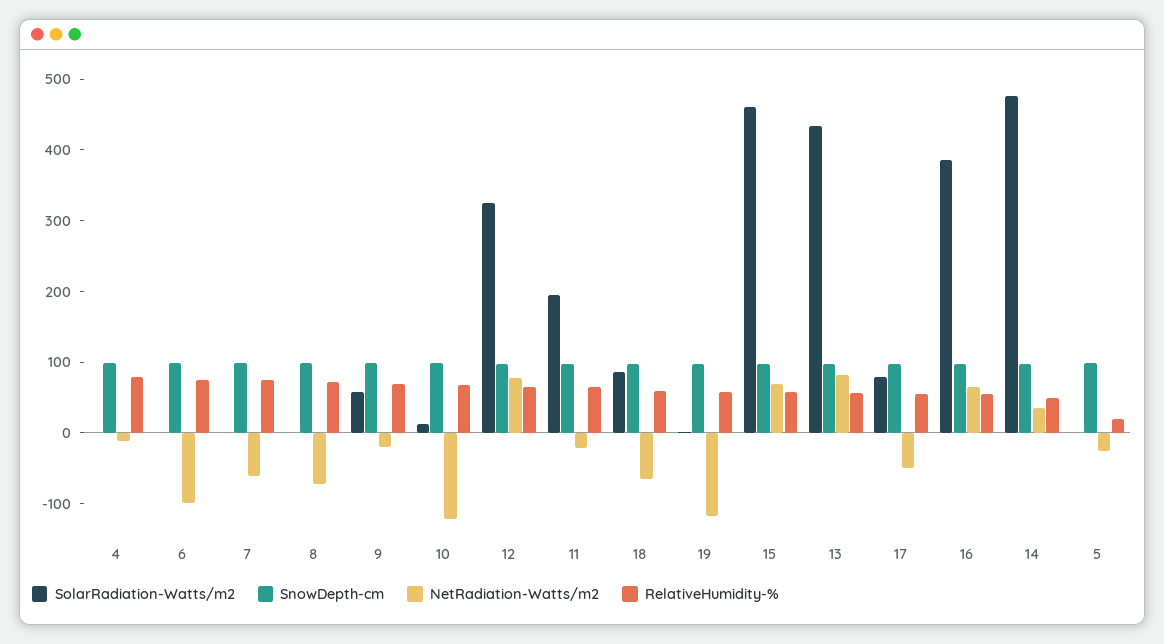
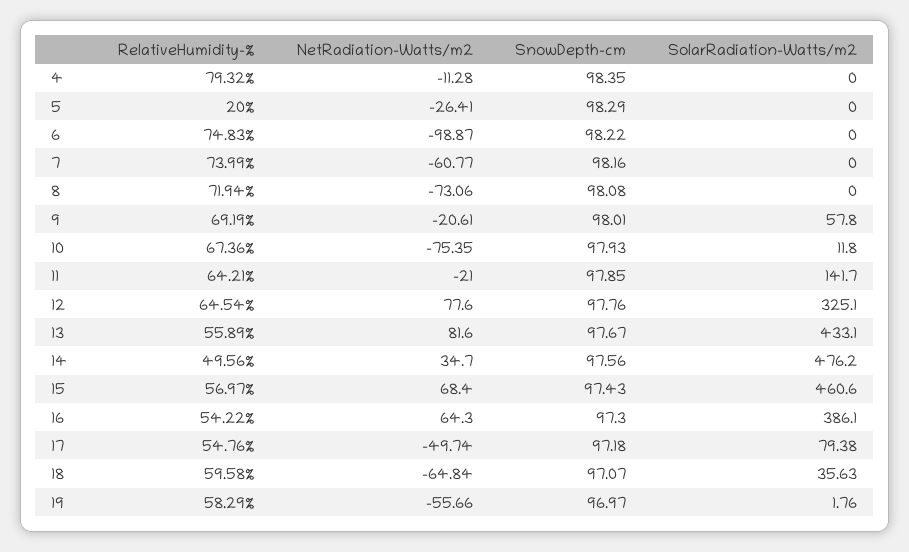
  {
    "SolarRadiation-Watts/m2": {
      "4": 0,
      "6": 0,
      "7": 0,
      "8": 0,
      "9": 57.8,
      "10": 11.8,
      "12": 325.1,
-     "11": 200,
+     "11": 141.7,
-     "18": 80,
+     "18": 35.63,
      "19": 1.76,
      "15": 460.6,
      "13": 433.1,
      "17": 79.38,
      "16": 386.1,
      "14": 476.2,
      "5": 0
    },
    "SnowDepth-cm": {
      "4": 98.35,
      "6": 98.22,
      "7": 98.16,
      "8": 98.08,
      "9": 98.01,
      "10": 97.93,
      "12": 97.76,
      "11": 97.85,
      "18": 97.07,
      "19": 96.97,
      "15": 97.43,
      "13": 97.67,
      "17": 97.18,
      "16": 97.3,
      "14": 97.56,
      "5": 98.29
    },
    "NetRadiation-Watts/m2": {
      "4": -11.28,
      "6": -98.87,
      "7": -60.77,
      "8": -73.06,
      "9": -20.61,
-     "10": -120,
+     "10": -75.35,
      "12": 77.6,
      "11": -21,
      "18": -64.84,
-     "19": -120,
+     "19": -55.66,
      "15": 68.4,
      "13": 81.6,
      "17": -49.74,
      "16": 64.3,
      "14": 34.7,
      "5": -26.41
    },
    "RelativeHumidity-%": {
      "4": 79.32,
      "6": 74.83,
      "7": 73.99,
      "8": 71.94,
      "9": 69.19,
      "10": 67.36,
      "12": 64.54,
      "11": 64.21,
      "18": 59.58,
      "19": 58.29,
      "15": 56.97,
      "13": 55.89,
      "17": 54.76,
      "16": 54.22,
      "14": 49.56,
      "5": 20
    }
  }

